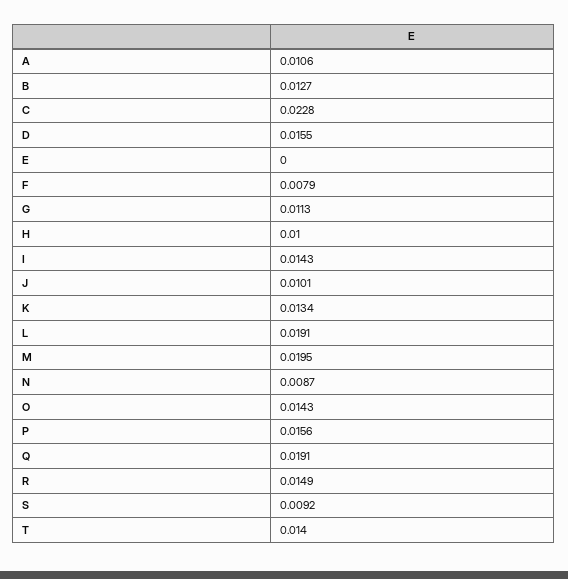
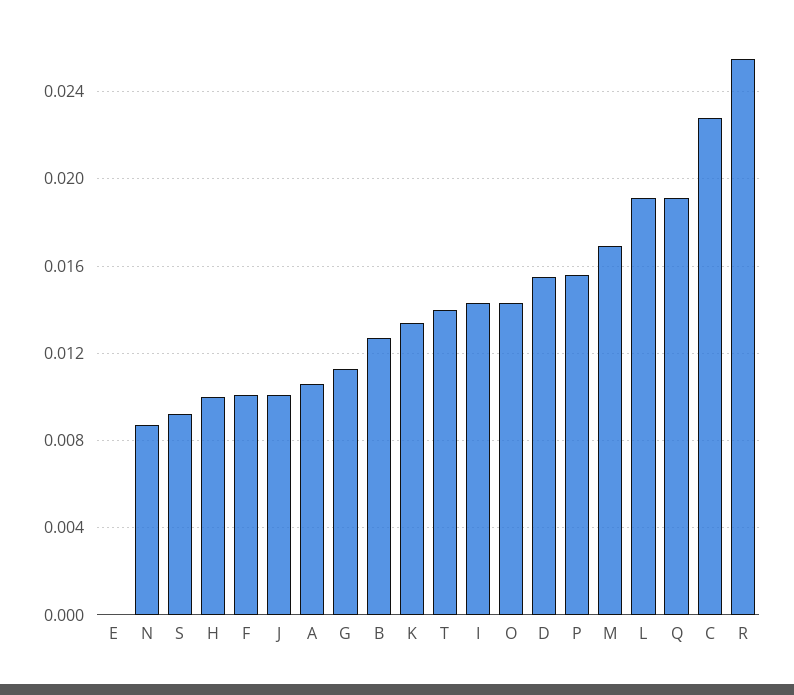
  {
    "A": 0.0106,
    "B": 0.0127,
    "C": 0.0228,
    "D": 0.0155,
    "E": 0,
-   "F": 0.0079,
+   "F": 0.01,
    "G": 0.0113,
    "H": 0.01,
    "I": 0.0143,
    "J": 0.0101,
    "K": 0.0134,
    "L": 0.0191,
-   "M": 0.0195,
+   "M": 0.017,
    "N": 0.0087,
    "O": 0.0143,
    "P": 0.0156,
    "Q": 0.0191,
-   "R": 0.0149,
+   "R": 0.0255,
    "S": 0.0092,
    "T": 0.014
  }

